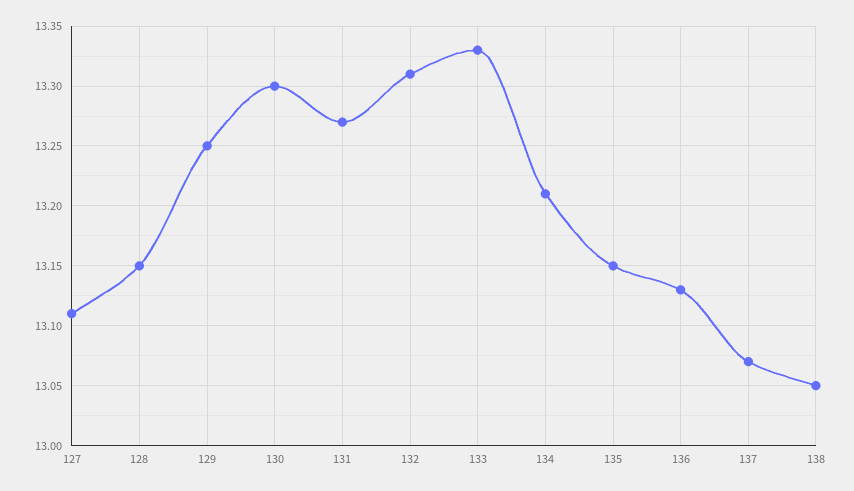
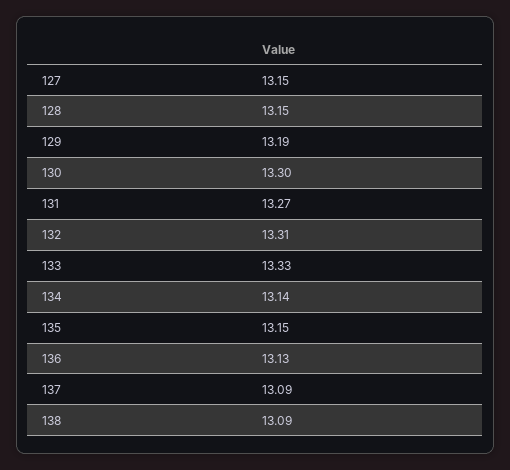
  {
-   "127": 13.11,
+   "127": 13.15,
    "128": 13.15,
-   "129": 13.25,
+   "129": 13.19,
    "130": 13.3,
    "131": 13.27,
    "132": 13.31,
    "133": 13.33,
-   "134": 13.21,
+   "134": 13.14,
    "135": 13.15,
    "136": 13.13,
-   "137": 13.07,
+   "137": 13.09,
-   "138": 13.05
+   "138": 13.09
  }

